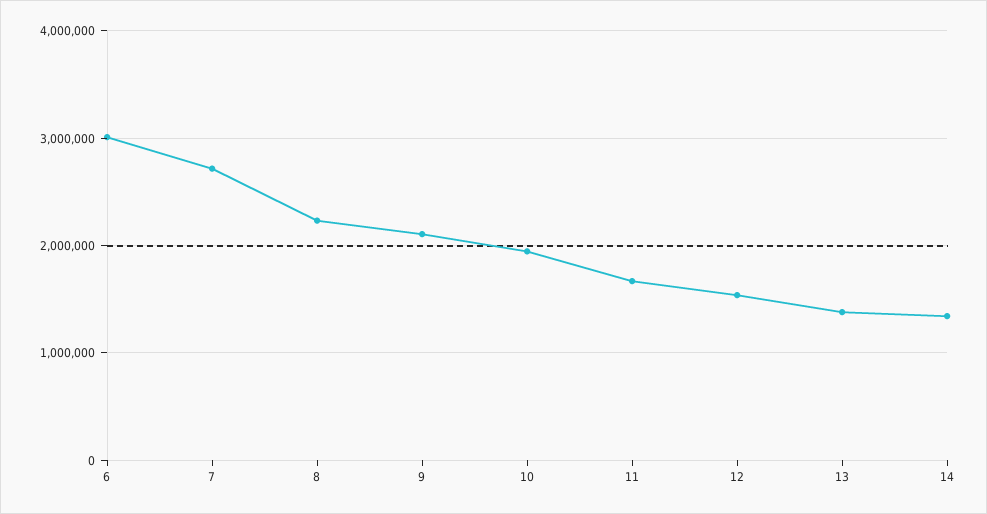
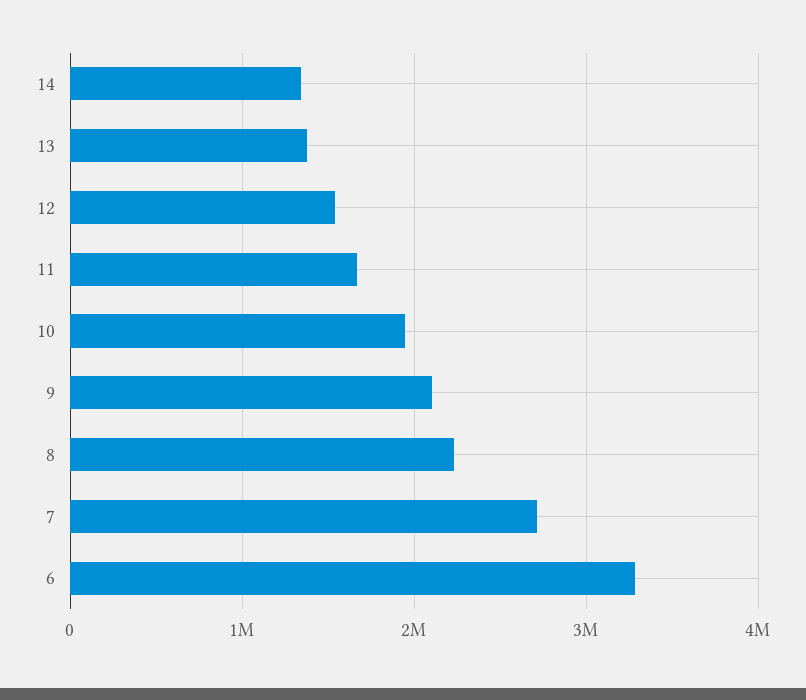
  {
-   "6": 3000000,
+   "6": 3300000,
    "7": 2700000,
    "8": 2200000,
    "9": 2100000,
    "10": 1900000,
    "11": 1700000,
    "12": 1500000,
    "13": 1400000,
    "14": 1300000
  }

